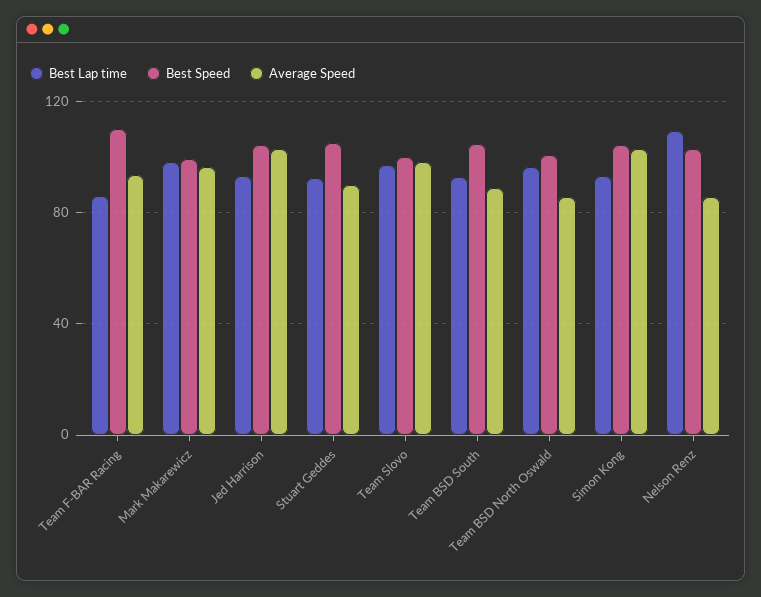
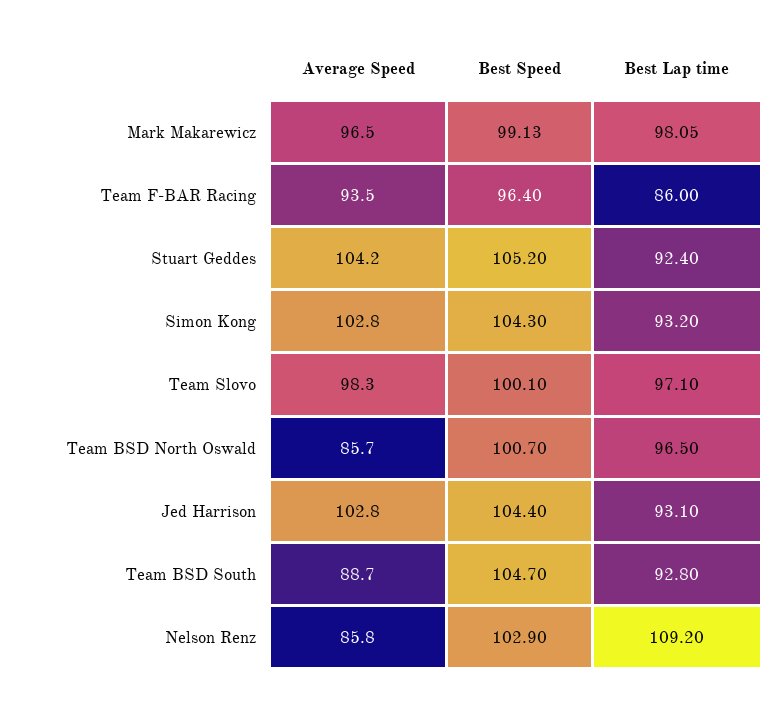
  {
    "Best Lap time": {
      "Team F-BAR Racing": 86,
      "Mark Makarewicz": 98.05,
      "Jed Harrison": 93.1,
      "Stuart Geddes": 92.4,
      "Team Slovo": 97.1,
      "Team BSD South": 92.8,
      "Team BSD North Oswald": 96.5,
      "Simon Kong": 93.2,
      "Nelson Renz": 109.2
    },
    "Best Speed": {
-     "Team F-BAR Racing": 110,
+     "Team F-BAR Racing": 96.4,
      "Mark Makarewicz": 99.13,
      "Jed Harrison": 104.4,
      "Stuart Geddes": 105.2,
      "Team Slovo": 100.1,
      "Team BSD South": 104.7,
      "Team BSD North Oswald": 100.7,
      "Simon Kong": 104.3,
      "Nelson Renz": 102.9
    },
    "Average Speed": {
      "Team F-BAR Racing": 93.5,
      "Mark Makarewicz": 96.5,
      "Jed Harrison": 102.8,
-     "Stuart Geddes": 90,
+     "Stuart Geddes": 104.2,
      "Team Slovo": 98.3,
      "Team BSD South": 88.7,
      "Team BSD North Oswald": 85.7,
      "Simon Kong": 102.8,
      "Nelson Renz": 85.8
    }
  }

